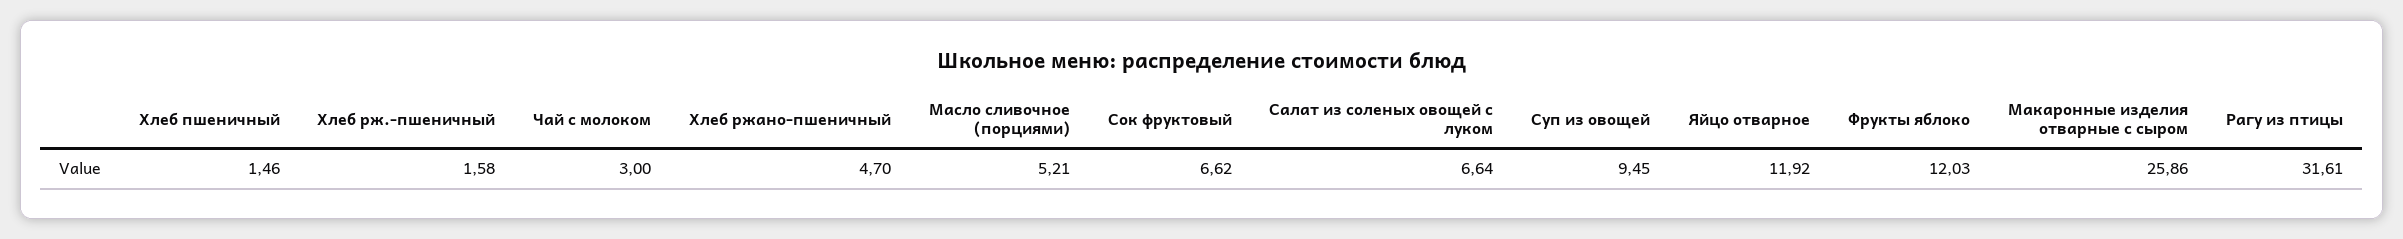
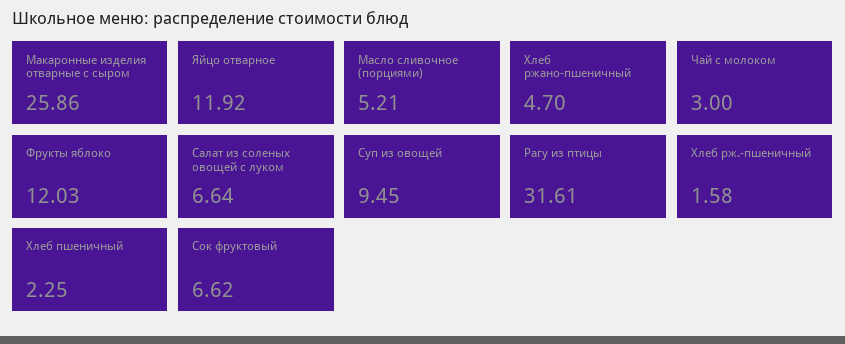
  {
-   "Хлеб пшеничный": 1.46,
+   "Хлеб пшеничный": 2.25,
    "Хлеб рж.-пшеничный": 1.58,
    "Чай с молоком": 3,
    "Хлеб ржано-пшеничный": 4.7,
    "Масло сливочное (порциями)": 5.21,
    "Сок фруктовый": 6.62,
    "Салат из соленых овощей с луком": 6.64,
    "Суп из овощей": 9.45,
    "Яйцо отварное": 11.92,
    "Фрукты яблоко": 12.03,
    "Макаронные изделия отварные с сыром": 25.86,
    "Рагу из птицы": 31.61
  }

